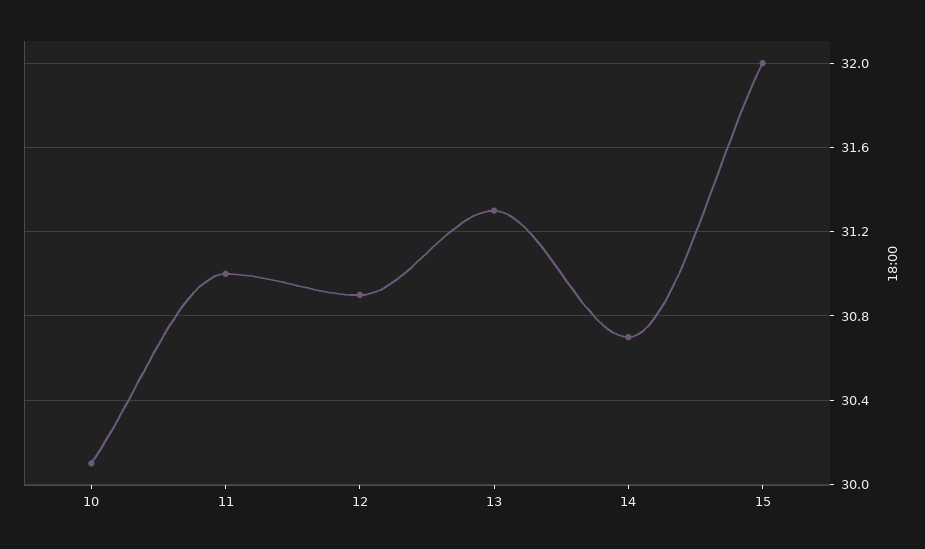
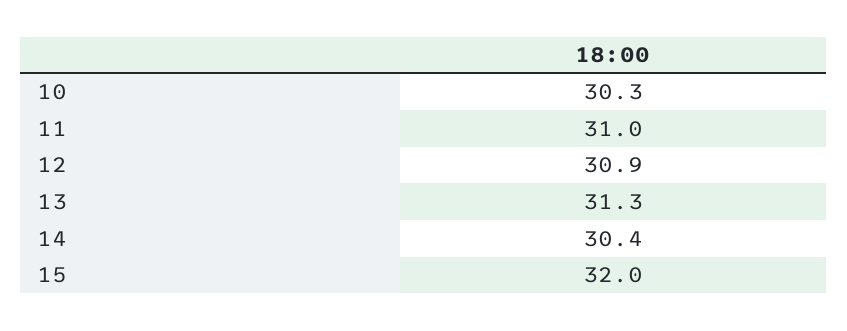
  {
-   "10": 30.1,
+   "10": 30.3,
    "11": 31,
    "12": 30.9,
    "13": 31.3,
-   "14": 30.7,
+   "14": 30.4,
    "15": 32
  }

